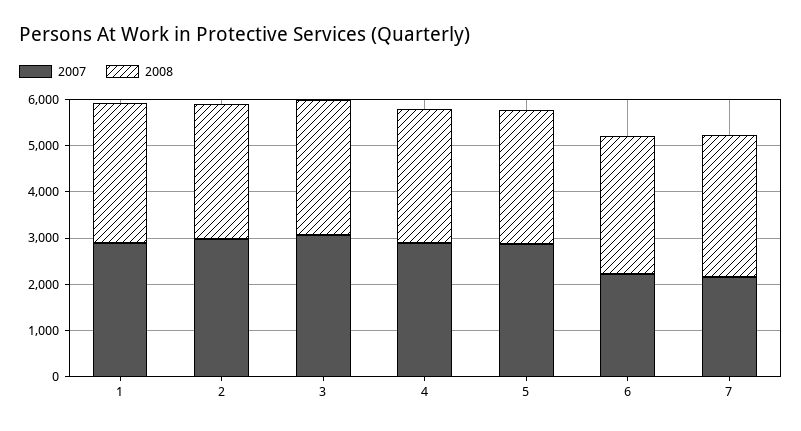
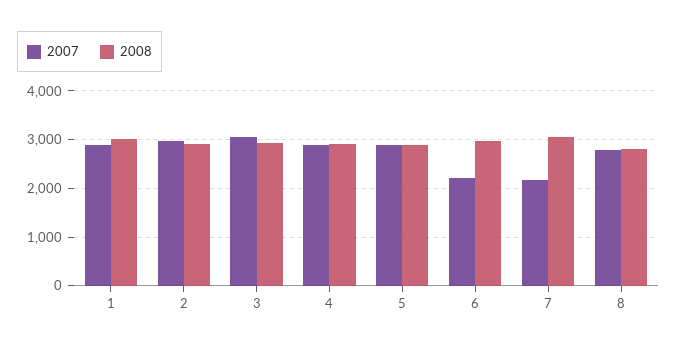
  {
    "2007": {
      "1": 2800,
      "2": 3000,
      "3": 3000,
      "4": 2800,
      "5": 2800,
      "6": 2200,
-     "7": 2200
+     "7": 2200,
+     "8": 2800
    },
    "2008": {
      "1": 3000,
      "2": 3000,
      "3": 3000,
      "4": 3000,
      "5": 2800,
      "6": 3000,
-     "7": 3000
+     "7": 3000,
+     "8": 2800
    }
  }

